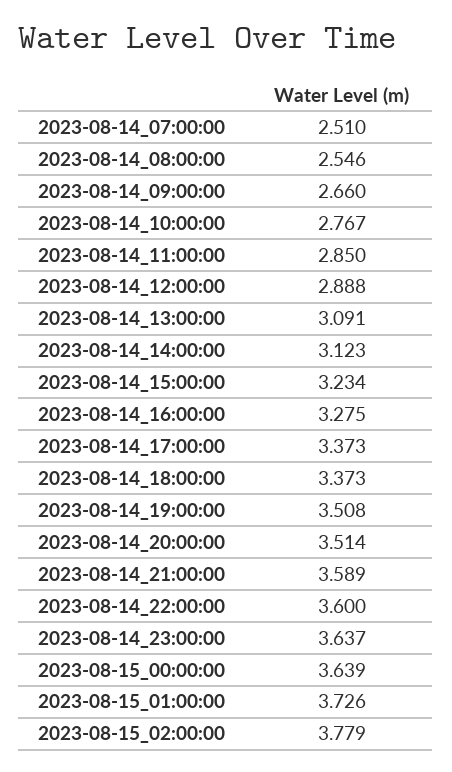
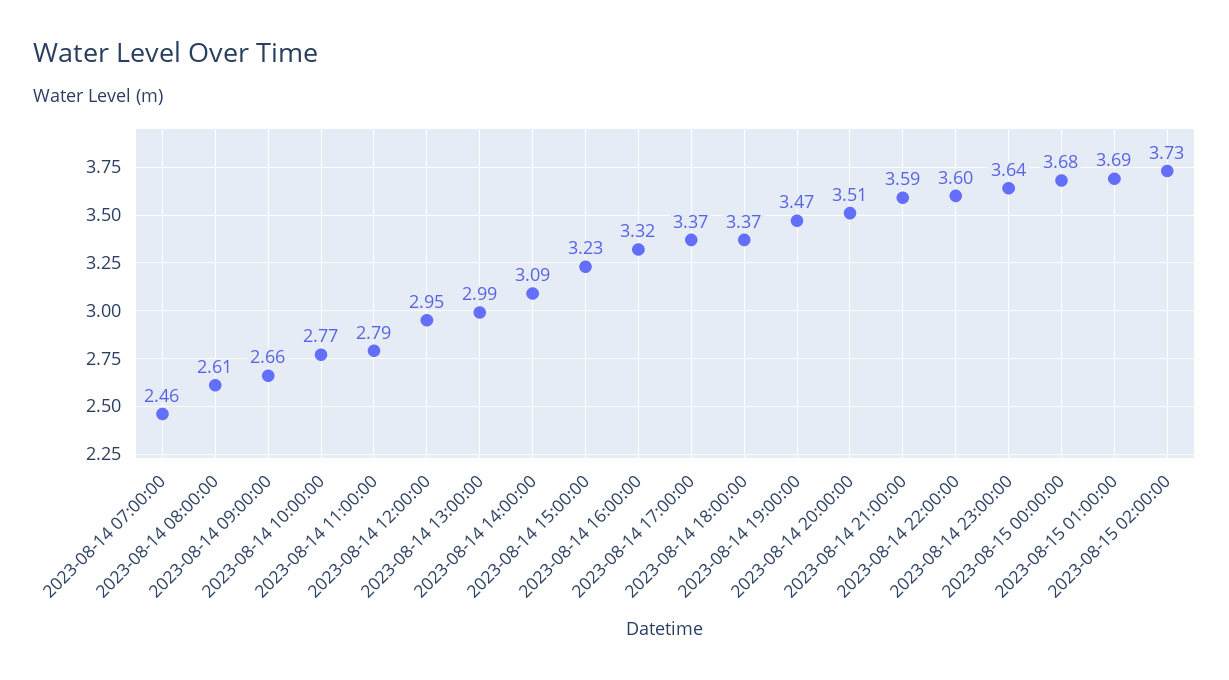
  {
-   "2023-08-14_07:00:00": 2.51,
+   "2023-08-14_07:00:00": 2.46,
-   "2023-08-14_08:00:00": 2.546,
+   "2023-08-14_08:00:00": 2.61,
    "2023-08-14_09:00:00": 2.66,
    "2023-08-14_10:00:00": 2.767,
-   "2023-08-14_11:00:00": 2.85,
+   "2023-08-14_11:00:00": 2.79,
-   "2023-08-14_12:00:00": 2.888,
+   "2023-08-14_12:00:00": 2.95,
-   "2023-08-14_13:00:00": 3.091,
+   "2023-08-14_13:00:00": 2.99,
-   "2023-08-14_14:00:00": 3.123,
+   "2023-08-14_14:00:00": 3.09,
    "2023-08-14_15:00:00": 3.234,
-   "2023-08-14_16:00:00": 3.275,
+   "2023-08-14_16:00:00": 3.32,
    "2023-08-14_17:00:00": 3.373,
    "2023-08-14_18:00:00": 3.373,
-   "2023-08-14_19:00:00": 3.508,
+   "2023-08-14_19:00:00": 3.47,
    "2023-08-14_20:00:00": 3.514,
    "2023-08-14_21:00:00": 3.589,
    "2023-08-14_22:00:00": 3.6,
    "2023-08-14_23:00:00": 3.637,
-   "2023-08-15_00:00:00": 3.639,
+   "2023-08-15_00:00:00": 3.68,
-   "2023-08-15_01:00:00": 3.726,
+   "2023-08-15_01:00:00": 3.69,
-   "2023-08-15_02:00:00": 3.779
+   "2023-08-15_02:00:00": 3.73
  }

